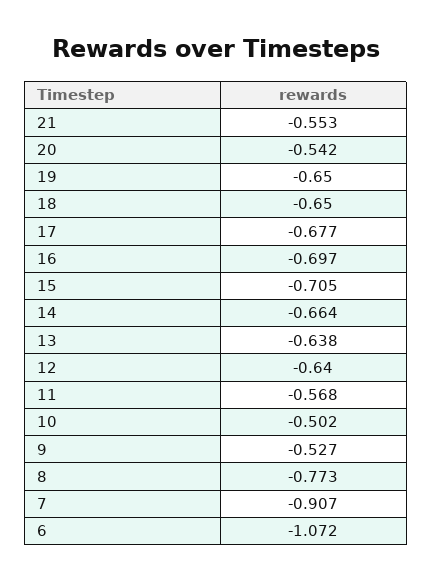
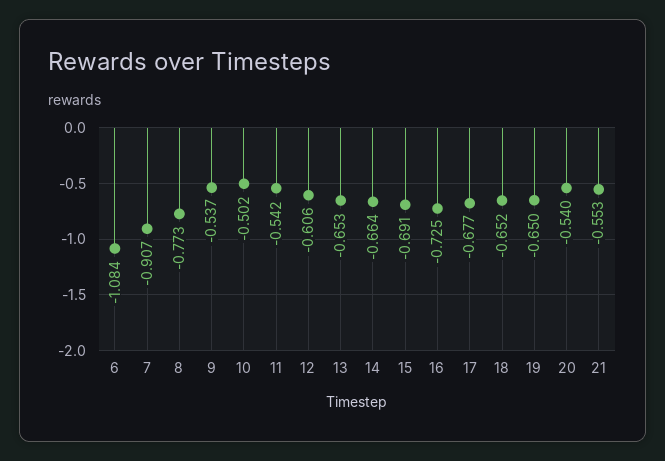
  {
    "21": -0.553,
-   "20": -0.542,
+   "20": -0.54,
    "19": -0.65,
-   "18": -0.65,
+   "18": -0.652,
    "17": -0.677,
-   "16": -0.697,
+   "16": -0.725,
-   "15": -0.705,
+   "15": -0.691,
    "14": -0.664,
-   "13": -0.638,
+   "13": -0.653,
-   "12": -0.64,
+   "12": -0.606,
-   "11": -0.568,
+   "11": -0.542,
    "10": -0.502,
-   "9": -0.527,
+   "9": -0.537,
    "8": -0.773,
    "7": -0.907,
-   "6": -1.072
+   "6": -1.084
  }

